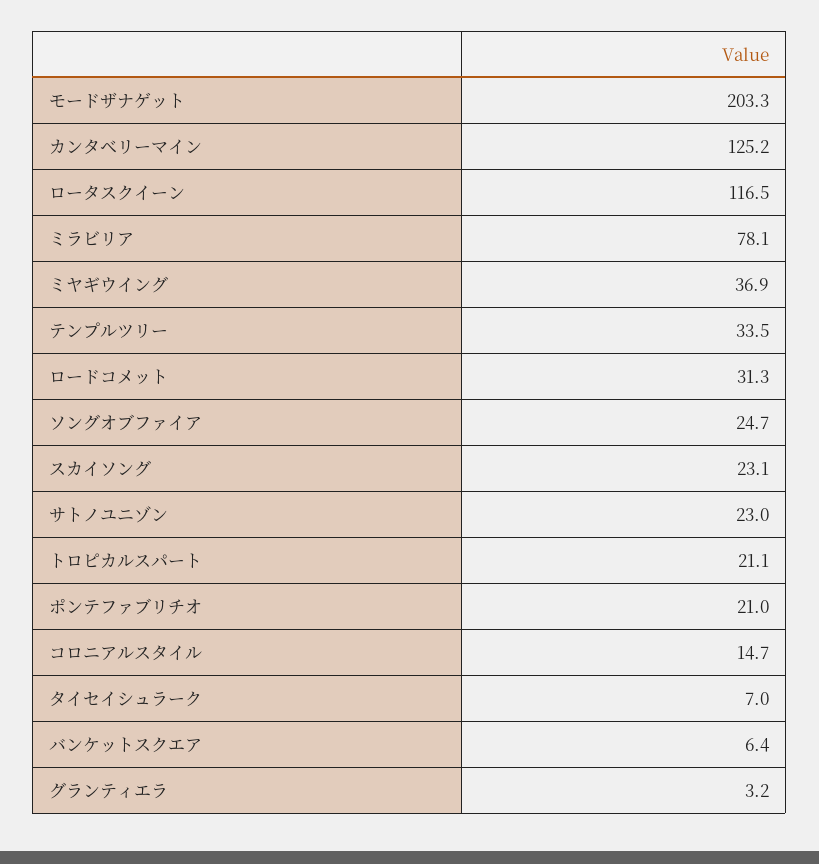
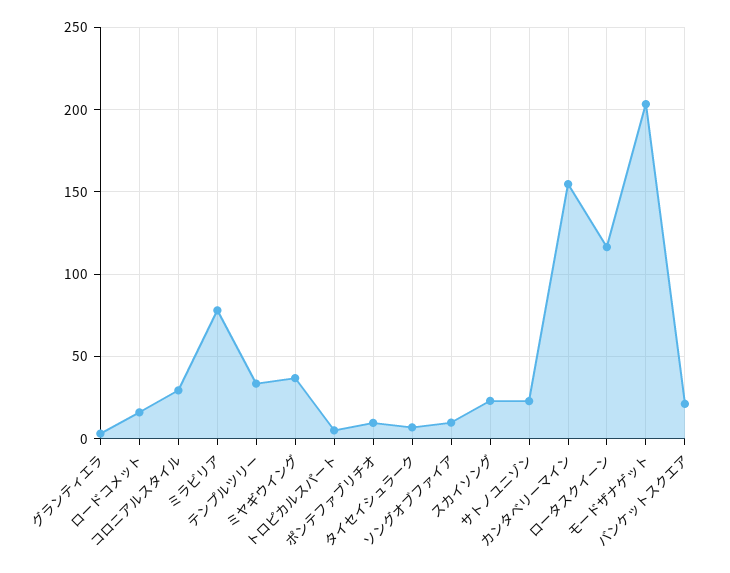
  {
    "モードザナゲット": 203.3,
-   "カンタベリーマイン": 125.2,
+   "カンタベリーマイン": 155,
    "ロータスクイーン": 116.5,
    "ミラビリア": 78.1,
    "ミヤギウイング": 36.9,
    "テンプルツリー": 33.5,
-   "ロードコメット": 31.3,
+   "ロードコメット": 15,
-   "ソングオブファイア": 24.7,
+   "ソングオブファイア": 10,
    "スカイソング": 23.1,
    "サトノユニゾン": 23,
-   "トロピカルスパート": 21.1,
+   "トロピカルスパート": 5,
-   "ポンテファブリチオ": 21,
+   "ポンテファブリチオ": 10,
-   "コロニアルスタイル": 14.7,
+   "コロニアルスタイル": 30,
    "タイセイシュラーク": 7,
-   "バンケットスクエア": 6.4,
+   "バンケットスクエア": 20,
    "グランティエラ": 3.2
  }

